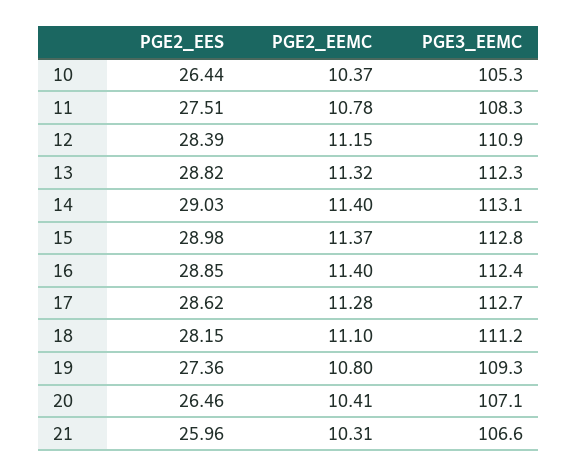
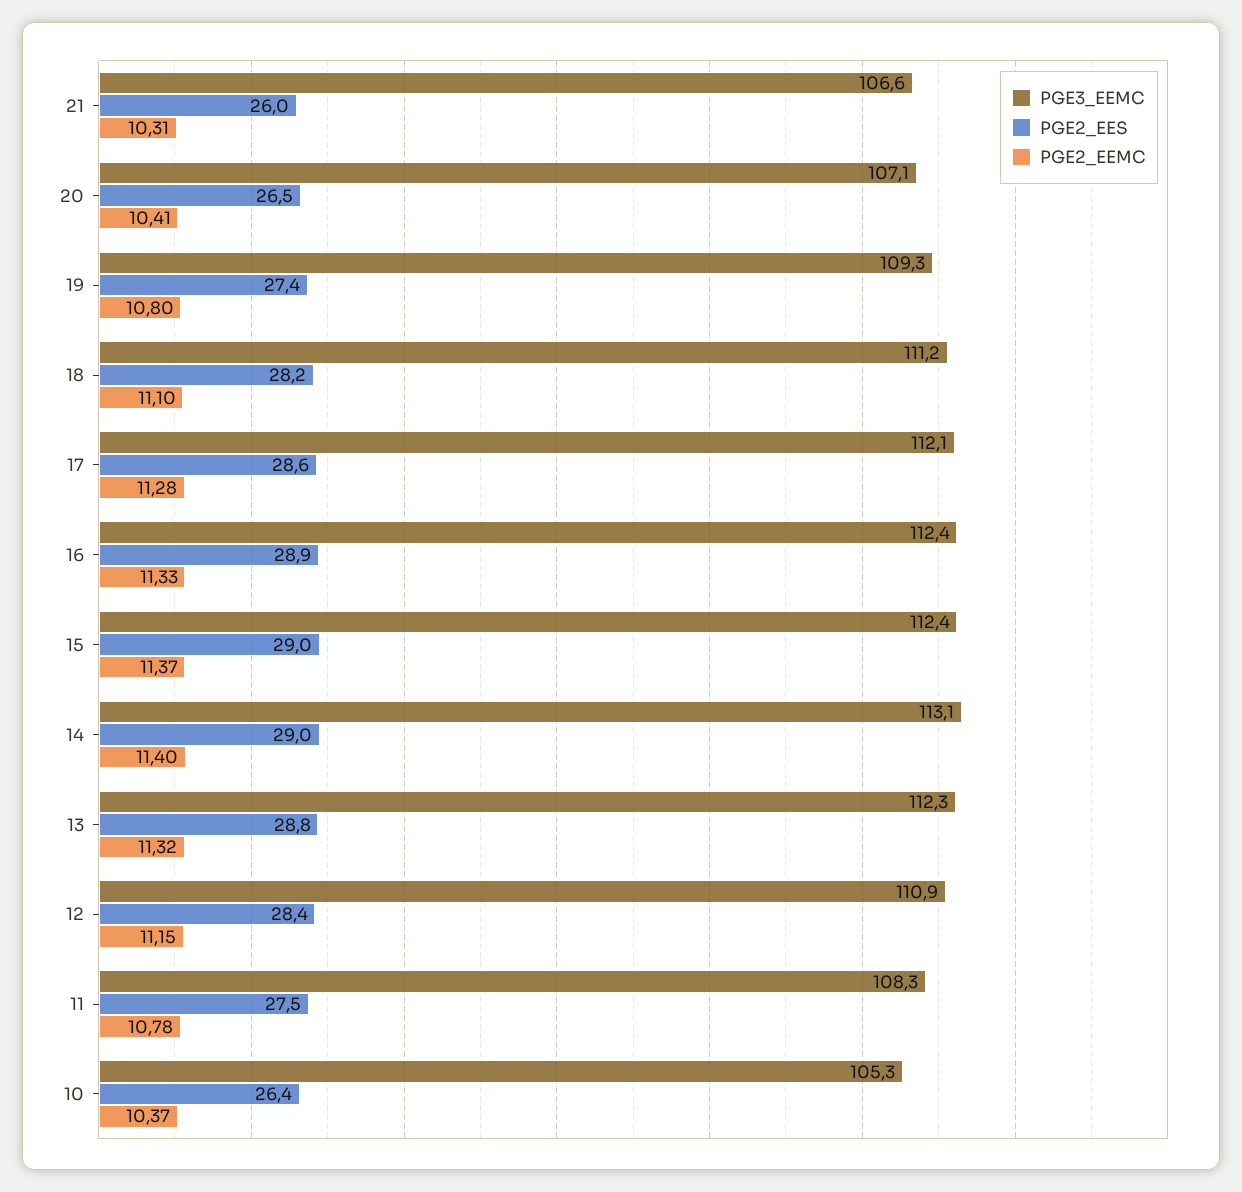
  {
    "PGE2_EES": {
      "10": 26.44,
      "11": 27.51,
      "12": 28.39,
      "13": 28.82,
      "14": 29.03,
      "15": 28.98,
      "16": 28.85,
      "17": 28.62,
      "18": 28.15,
      "19": 27.36,
      "20": 26.46,
      "21": 25.96
    },
    "PGE2_EEMC": {
      "10": 10.37,
      "11": 10.78,
      "12": 11.15,
      "13": 11.32,
      "14": 11.4,
      "15": 11.37,
-     "16": 11.4,
+     "16": 11.33,
      "17": 11.28,
      "18": 11.1,
      "19": 10.8,
      "20": 10.41,
      "21": 10.31
    },
    "PGE3_EEMC": {
      "10": 105.3,
      "11": 108.3,
      "12": 110.9,
      "13": 112.3,
      "14": 113.1,
-     "15": 112.8,
+     "15": 112.4,
      "16": 112.4,
-     "17": 112.7,
+     "17": 112.1,
      "18": 111.2,
      "19": 109.3,
      "20": 107.1,
      "21": 106.6
    }
  }

